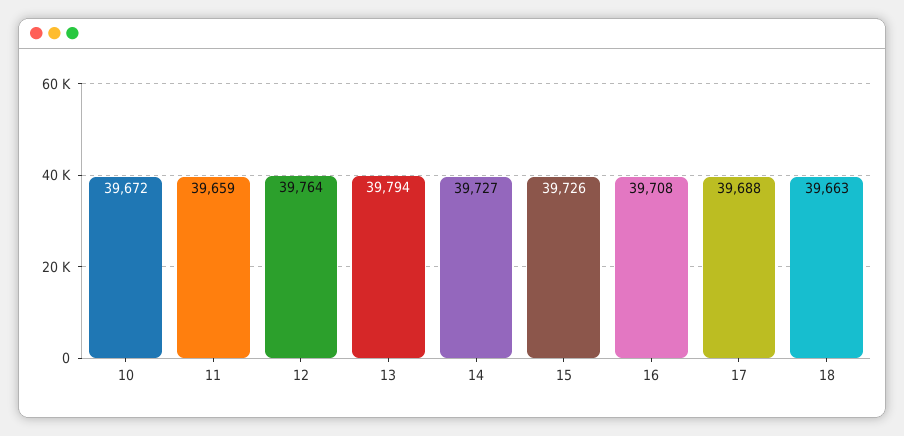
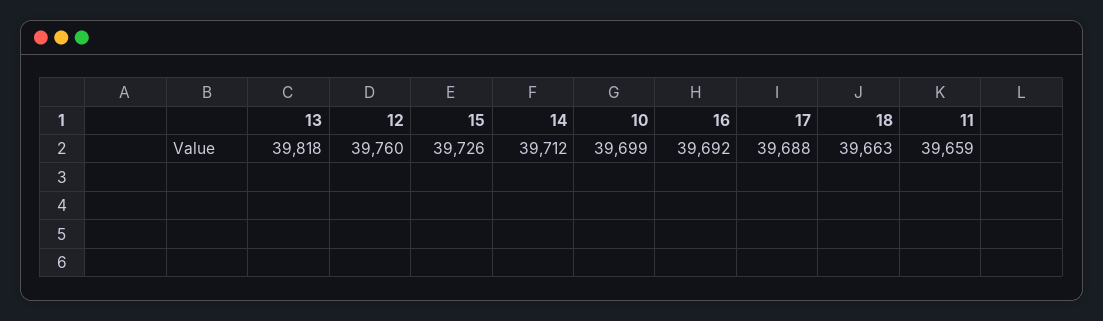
  {
-   "10": 39672,
+   "10": 39699,
    "11": 39659,
-   "12": 39764,
+   "12": 39760,
-   "13": 39794,
+   "13": 39818,
-   "14": 39727,
+   "14": 39712,
    "15": 39726,
-   "16": 39708,
+   "16": 39692,
    "17": 39688,
    "18": 39663
  }

